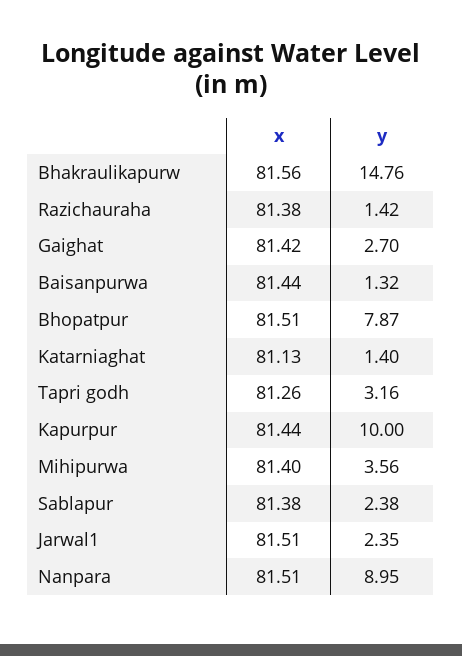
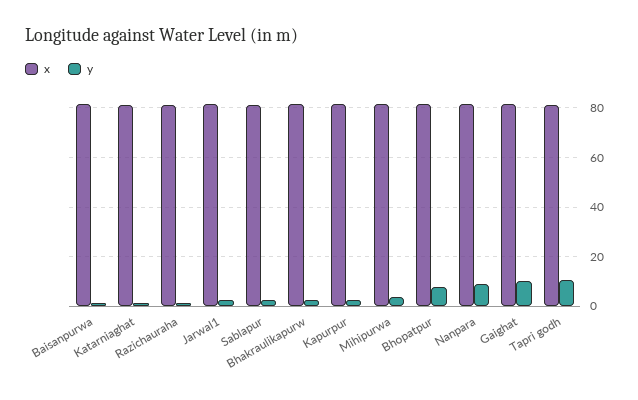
  {
    "x": {
      "Bhakraulikapurw": 81.56,
      "Razichauraha": 81.38,
      "Gaighat": 81.42,
      "Baisanpurwa": 81.44,
      "Bhopatpur": 81.51,
      "Katarniaghat": 81.13,
      "Tapri godh": 81.26,
      "Kapurpur": 81.44,
      "Mihipurwa": 81.4,
      "Sablapur": 81.38,
      "Jarwal1": 81.51,
      "Nanpara": 81.51
    },
    "y": {
-     "Bhakraulikapurw": 14.76,
+     "Bhakraulikapurw": 2.5,
      "Razichauraha": 1.42,
-     "Gaighat": 2.7,
+     "Gaighat": 10,
      "Baisanpurwa": 1.32,
      "Bhopatpur": 7.87,
      "Katarniaghat": 1.4,
-     "Tapri godh": 3.16,
+     "Tapri godh": 10,
-     "Kapurpur": 10,
+     "Kapurpur": 2.5,
      "Mihipurwa": 3.56,
      "Sablapur": 2.38,
      "Jarwal1": 2.35,
      "Nanpara": 8.95
    }
  }

